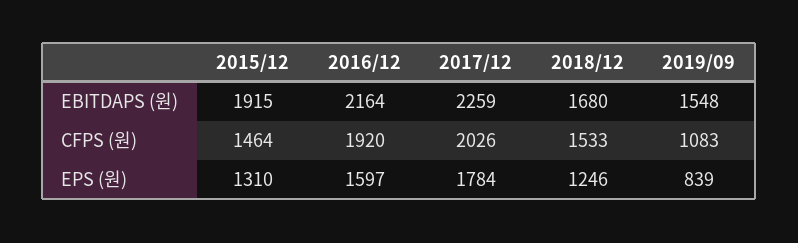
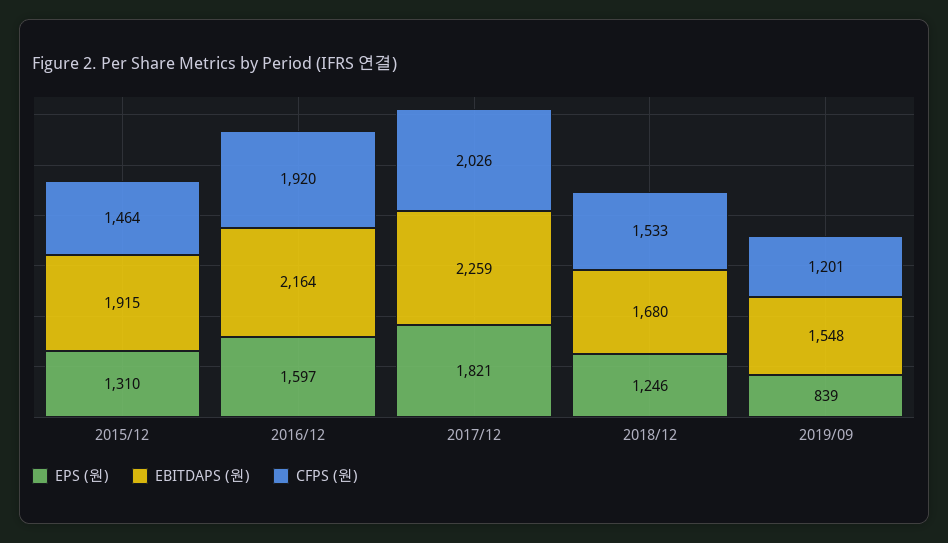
  {
    "EBITDAPS (원)": {
      "2015/12": 1915,
      "2016/12": 2164,
      "2017/12": 2259,
      "2018/12": 1680,
      "2019/09": 1548
    },
    "CFPS (원)": {
      "2015/12": 1464,
      "2016/12": 1920,
      "2017/12": 2026,
      "2018/12": 1533,
-     "2019/09": 1083
+     "2019/09": 1201
    },
    "EPS (원)": {
      "2015/12": 1310,
      "2016/12": 1597,
-     "2017/12": 1784,
+     "2017/12": 1821,
      "2018/12": 1246,
      "2019/09": 839
    }
  }

